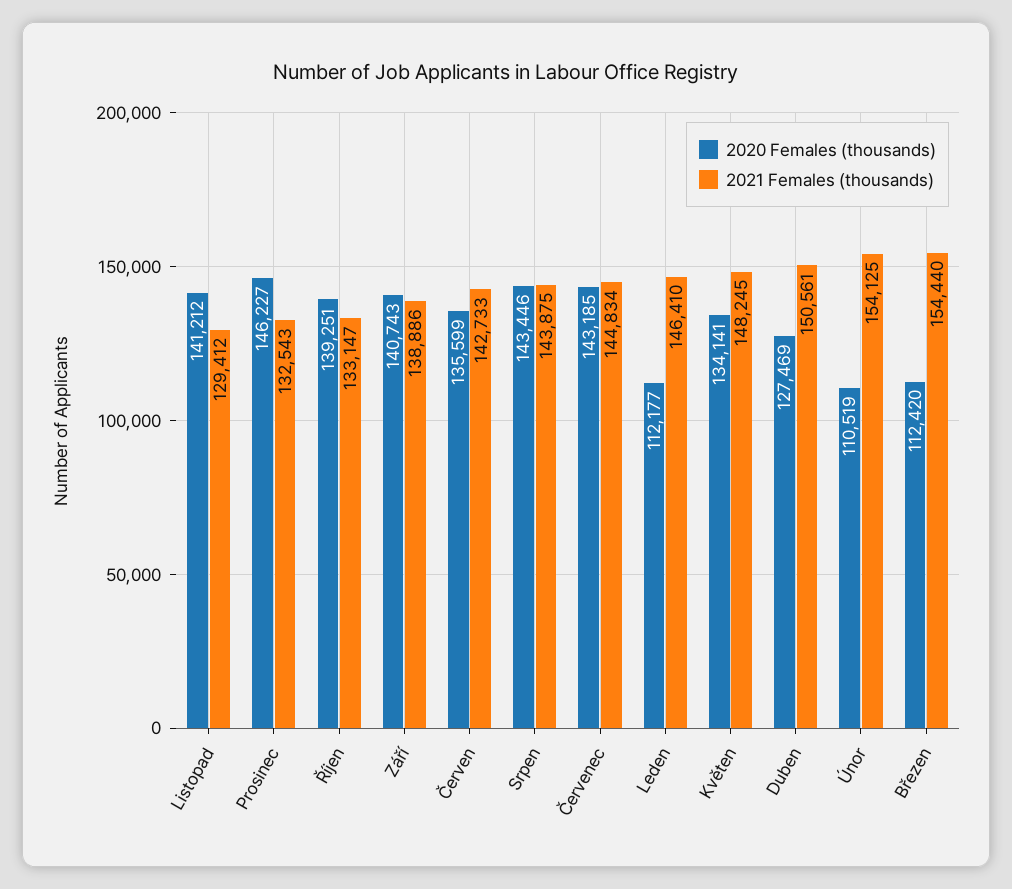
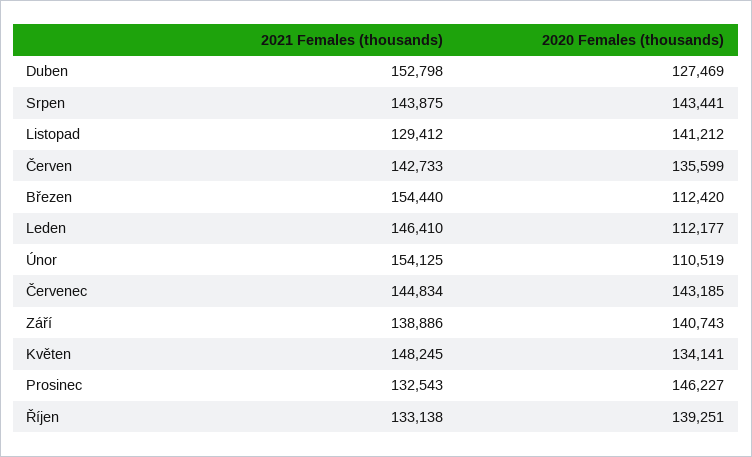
  {
    "2020 Females (thousands)": {
      "Listopad": 141212,
      "Prosinec": 146227,
      "Říjen": 139251,
      "Září": 140743,
      "Červen": 135599,
-     "Srpen": 143446,
+     "Srpen": 143441,
      "Červenec": 143185,
      "Leden": 112177,
      "Květen": 134141,
      "Duben": 127469,
      "Únor": 110519,
      "Březen": 112420
    },
    "2021 Females (thousands)": {
      "Listopad": 129412,
      "Prosinec": 132543,
-     "Říjen": 133147,
+     "Říjen": 133138,
      "Září": 138886,
      "Červen": 142733,
      "Srpen": 143875,
      "Červenec": 144834,
      "Leden": 146410,
      "Květen": 148245,
-     "Duben": 150561,
+     "Duben": 152798,
      "Únor": 154125,
      "Březen": 154440
    }
  }

